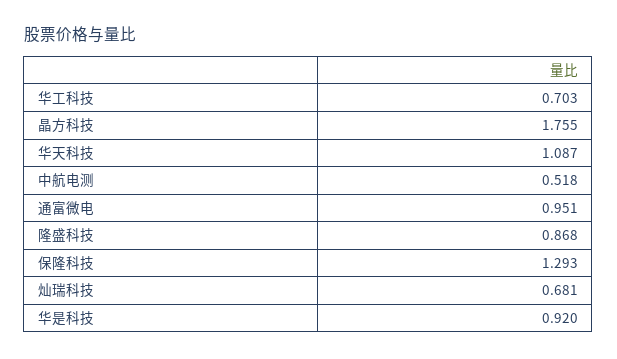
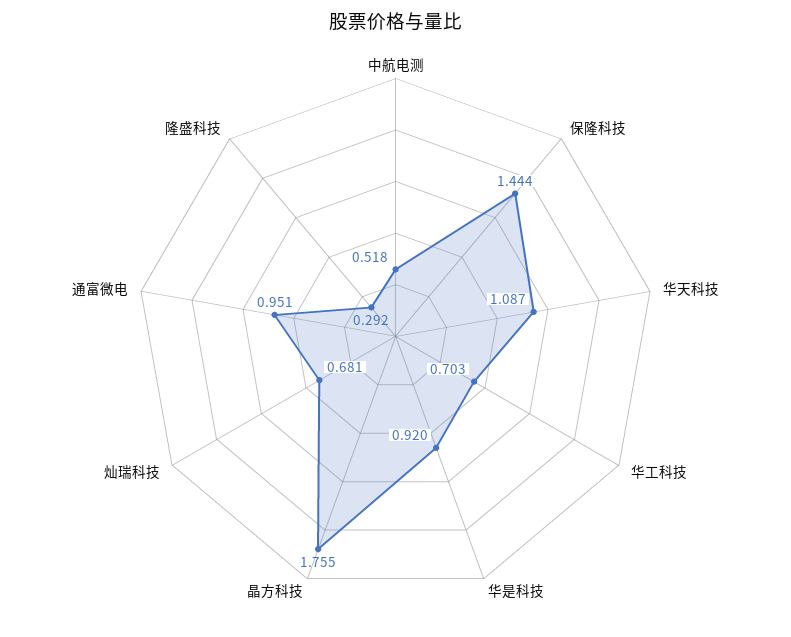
  {
    "华工科技": 0.703,
    "晶方科技": 1.755,
    "华天科技": 1.087,
    "中航电测": 0.518,
    "通富微电": 0.951,
-   "隆盛科技": 0.868,
+   "隆盛科技": 0.292,
-   "保隆科技": 1.293,
+   "保隆科技": 1.444,
    "灿瑞科技": 0.681,
    "华是科技": 0.92
  }

